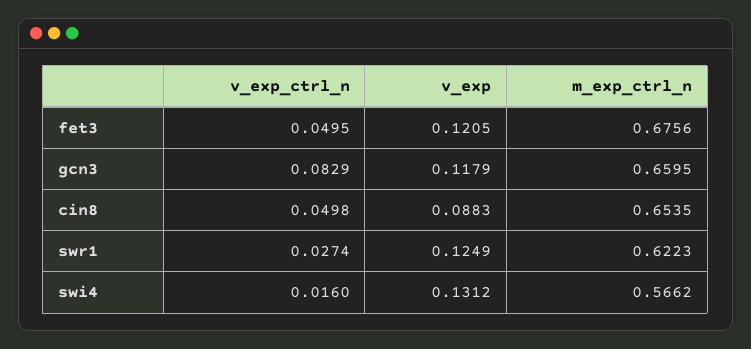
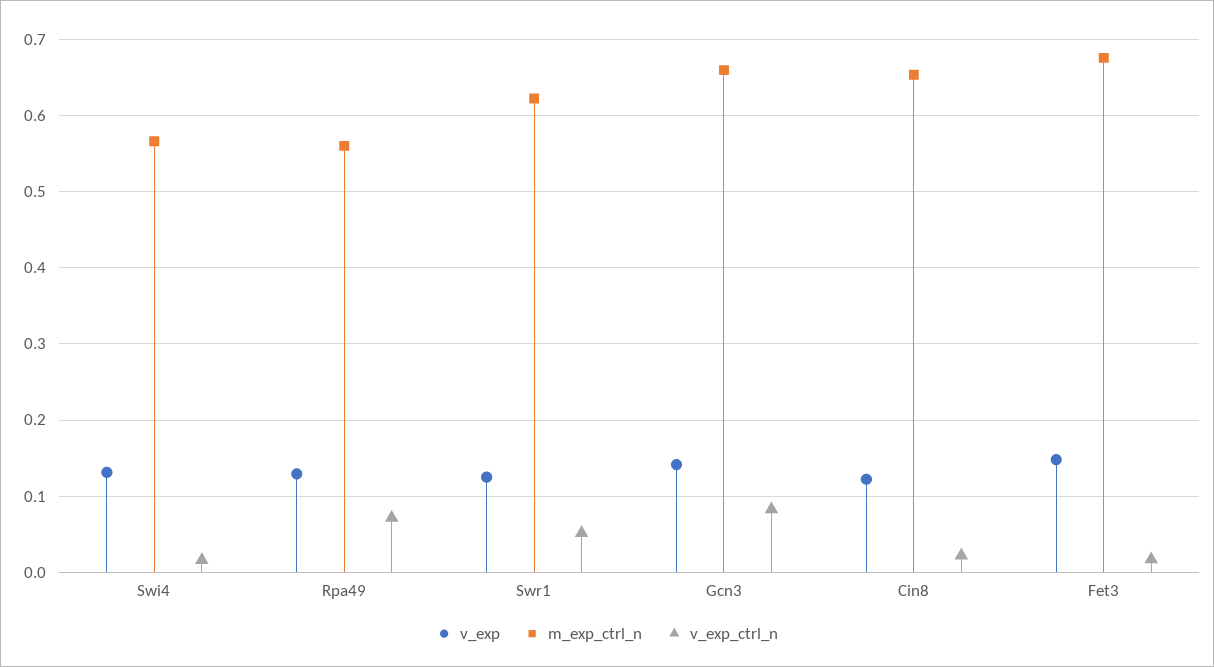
  {
    "v_exp_ctrl_n": {
-     "fet3": 0.0495,
+     "fet3": 0.02,
      "gcn3": 0.0829,
-     "cin8": 0.0498,
+     "cin8": 0.02,
-     "swr1": 0.0274,
+     "swr1": 0.05,
-     "swi4": 0.016
+     "swi4": 0.016,
+     "Rpa49": 0.07
    },
    "v_exp": {
-     "fet3": 0.1205,
+     "fet3": 0.15,
-     "gcn3": 0.1179,
+     "gcn3": 0.14,
-     "cin8": 0.0883,
+     "cin8": 0.12,
      "swr1": 0.1249,
-     "swi4": 0.1312
+     "swi4": 0.1312,
+     "Rpa49": 0.13
    },
    "m_exp_ctrl_n": {
      "fet3": 0.6756,
      "gcn3": 0.6595,
      "cin8": 0.6535,
      "swr1": 0.6223,
-     "swi4": 0.5662
+     "swi4": 0.5662,
+     "Rpa49": 0.56
    }
  }

